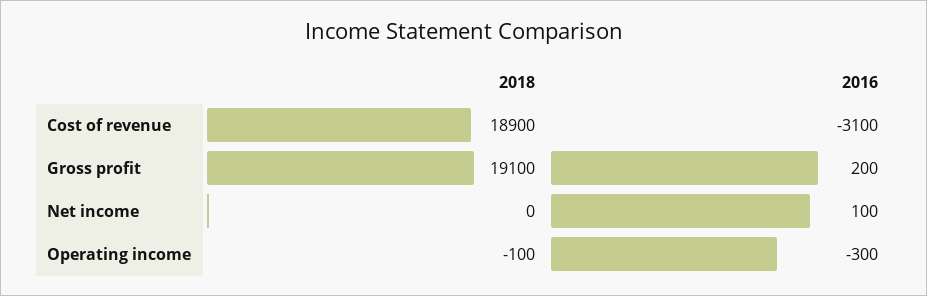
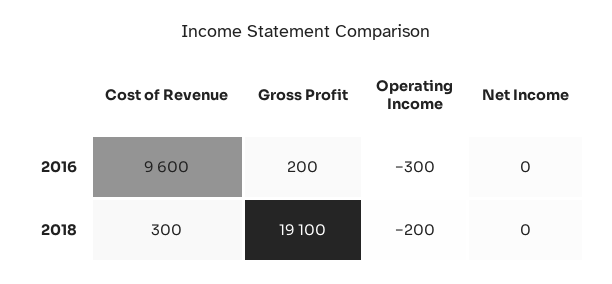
  {
    "2018": {
-     "Cost of revenue": 18900,
+     "Cost of revenue": 300,
      "Gross profit": 19100,
      "Net income": 0,
-     "Operating income": -100
+     "Operating income": -200
    },
    "2016": {
-     "Cost of revenue": -3100,
+     "Cost of revenue": 9600,
      "Gross profit": 200,
-     "Net income": 100,
+     "Net income": 0,
      "Operating income": -300
    }
  }

